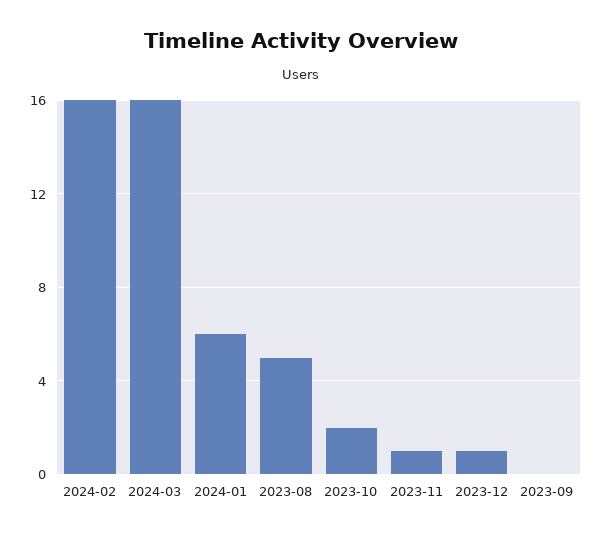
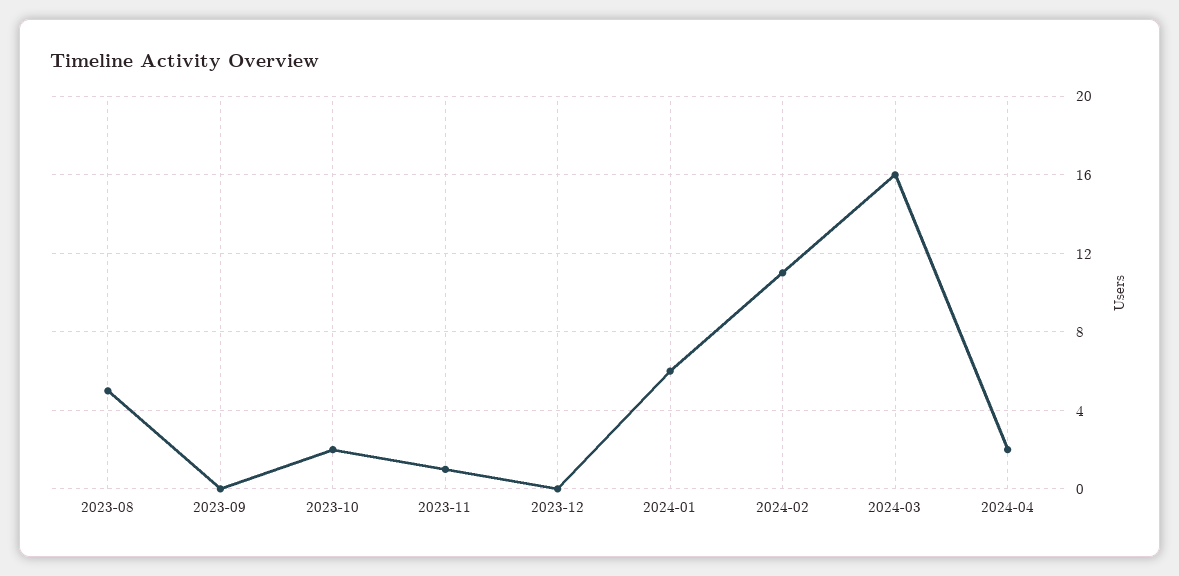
  {
-   "2024-02": 16,
+   "2024-02": 11,
    "2024-03": 16,
    "2024-01": 6,
    "2023-08": 5,
    "2023-10": 2,
    "2023-11": 1,
-   "2023-12": 1,
+   "2023-12": 0,
-   "2023-09": 0
+   "2023-09": 0,
+   "2024-04": 2
  }

